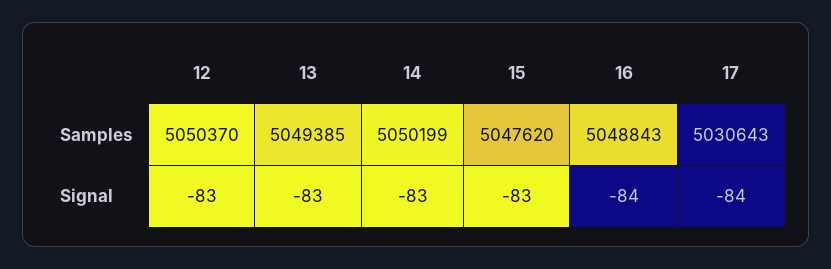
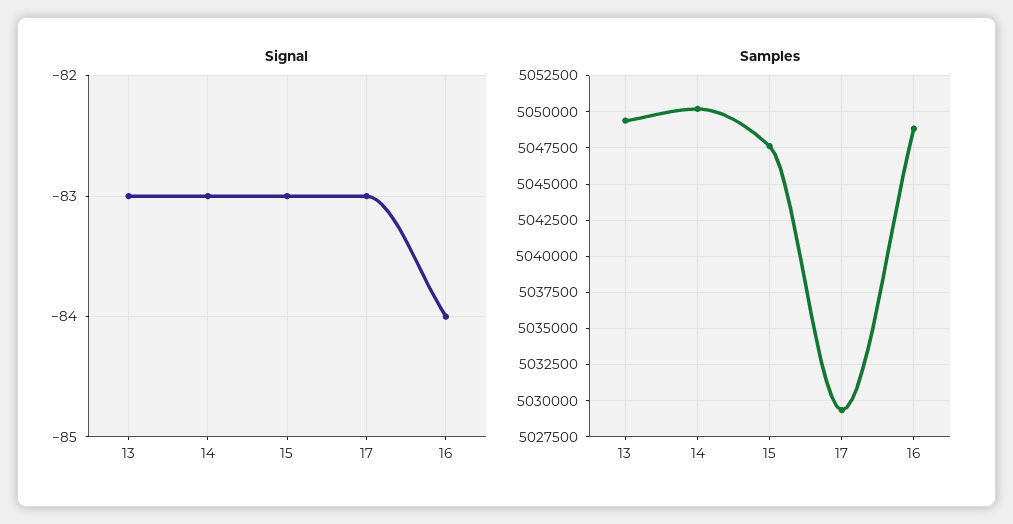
  {
    "Samples": {
-     "12": 5050370,
      "13": 5049385,
      "14": 5050199,
      "15": 5047620,
      "16": 5048843,
-     "17": 5030643
+     "17": 5029500
    },
    "Signal": {
-     "12": -83,
      "13": -83,
      "14": -83,
      "15": -83,
      "16": -84,
-     "17": -84
+     "17": -83
    }
  }

